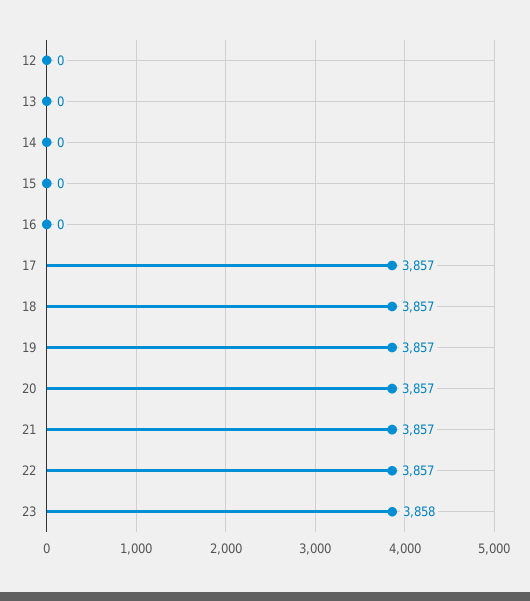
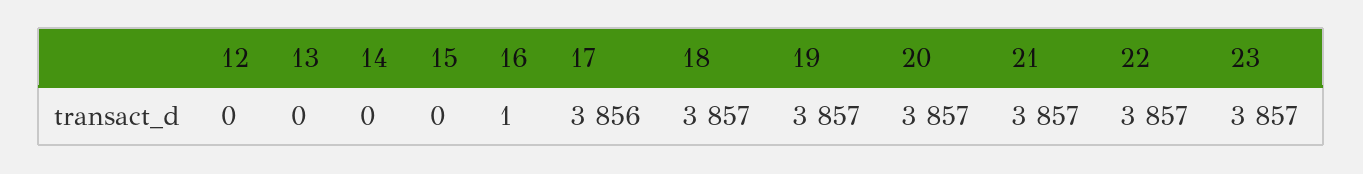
  {
    "12": 0,
    "13": 0,
    "14": 0,
    "15": 0,
-   "16": 0,
+   "16": 1,
-   "17": 3857,
+   "17": 3856,
    "18": 3857,
    "19": 3857,
    "20": 3857,
    "21": 3857,
    "22": 3857,
-   "23": 3858
+   "23": 3857
  }

